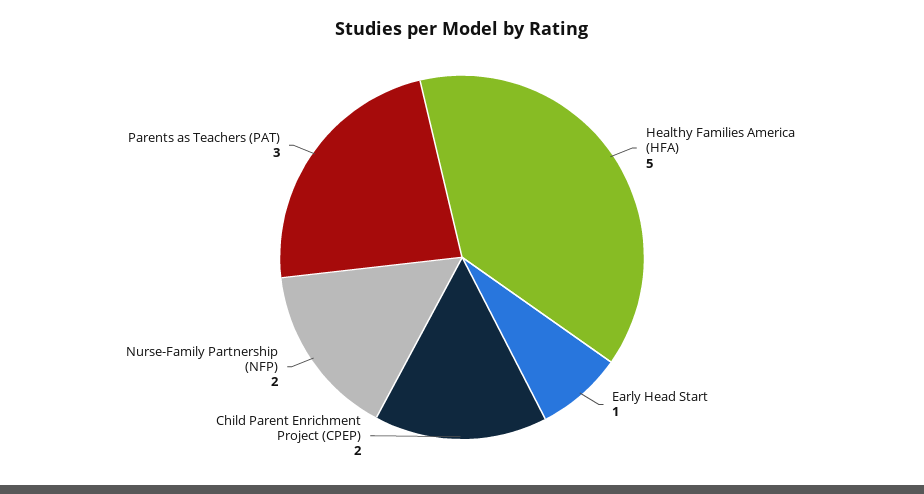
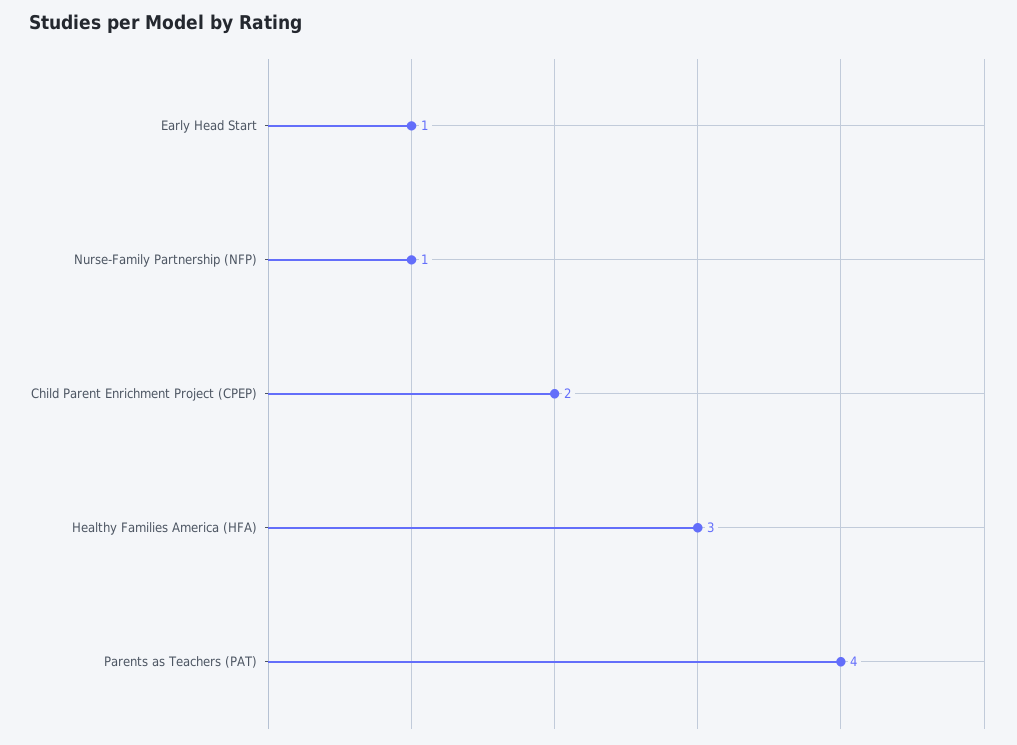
  {
-   "Healthy Families America (HFA)": 5,
+   "Healthy Families America (HFA)": 3,
    "Early Head Start": 1,
    "Child Parent Enrichment Project (CPEP)": 2,
-   "Nurse-Family Partnership (NFP)": 2,
+   "Nurse-Family Partnership (NFP)": 1,
-   "Parents as Teachers (PAT)": 3
+   "Parents as Teachers (PAT)": 4
  }

